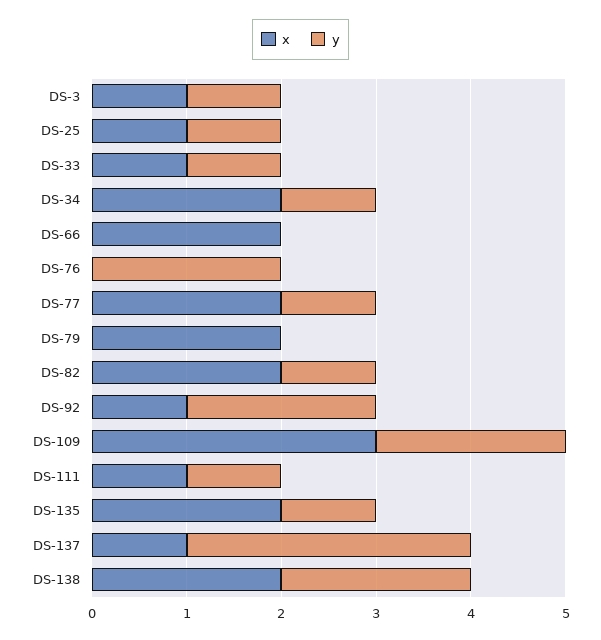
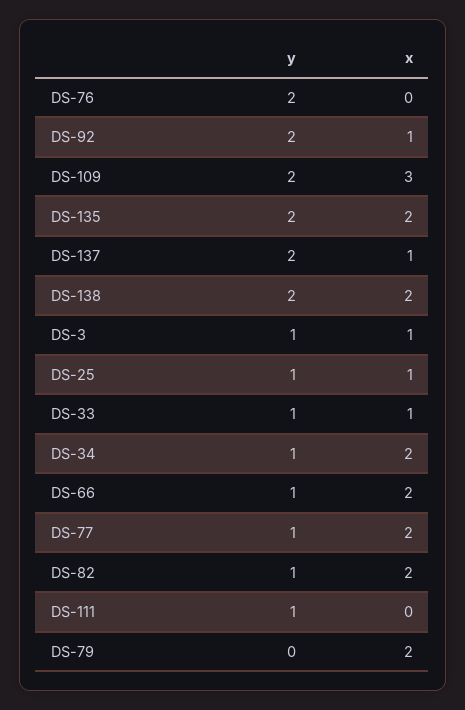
  {
    "x": {
      "DS-3": 1,
      "DS-25": 1,
      "DS-33": 1,
      "DS-34": 2,
      "DS-66": 2,
      "DS-76": 0,
      "DS-77": 2,
      "DS-79": 2,
      "DS-82": 2,
      "DS-92": 1,
      "DS-109": 3,
-     "DS-111": 1,
+     "DS-111": 0,
      "DS-135": 2,
      "DS-137": 1,
      "DS-138": 2
    },
    "y": {
      "DS-3": 1,
      "DS-25": 1,
      "DS-33": 1,
      "DS-34": 1,
-     "DS-66": 0,
+     "DS-66": 1,
      "DS-76": 2,
      "DS-77": 1,
      "DS-79": 0,
      "DS-82": 1,
      "DS-92": 2,
      "DS-109": 2,
      "DS-111": 1,
-     "DS-135": 1,
+     "DS-135": 2,
-     "DS-137": 3,
+     "DS-137": 2,
      "DS-138": 2
    }
  }

